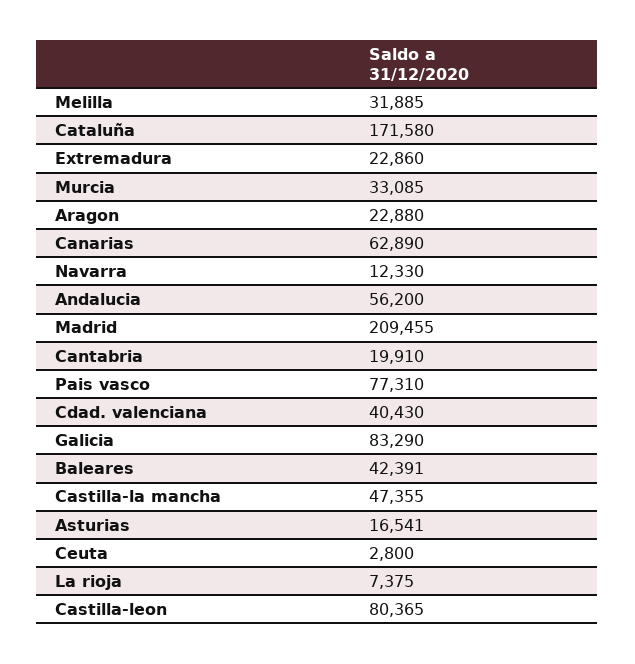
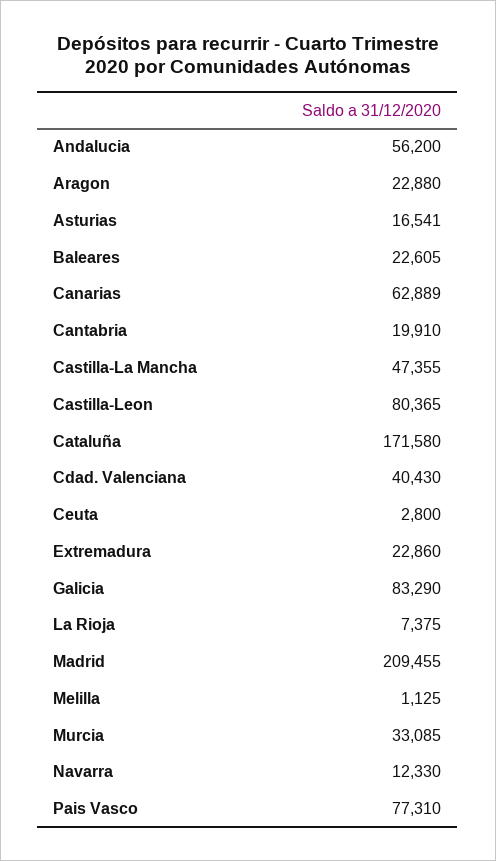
  {
-   "Melilla": 31885,
+   "Melilla": 1125,
    "Cataluña": 171580,
    "Extremadura": 22860,
    "Murcia": 33085,
    "Aragon": 22880,
-   "Canarias": 62890,
+   "Canarias": 62889,
    "Navarra": 12330,
    "Andalucia": 56200,
    "Madrid": 209455,
    "Cantabria": 19910,
    "Pais vasco": 77310,
    "Cdad. valenciana": 40430,
    "Galicia": 83290,
-   "Baleares": 42391,
+   "Baleares": 22605,
    "Castilla-la mancha": 47355,
    "Asturias": 16541,
    "Ceuta": 2800,
    "La rioja": 7375,
    "Castilla-leon": 80365
  }

